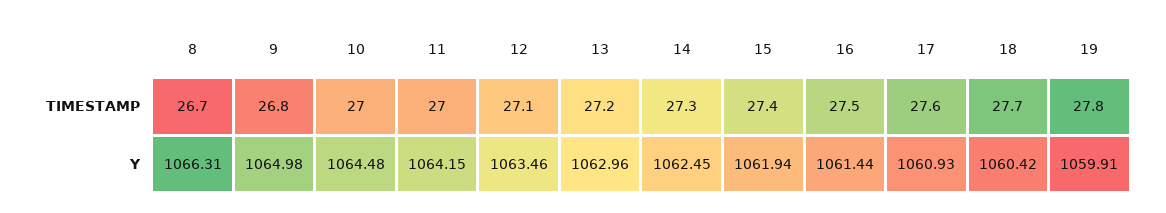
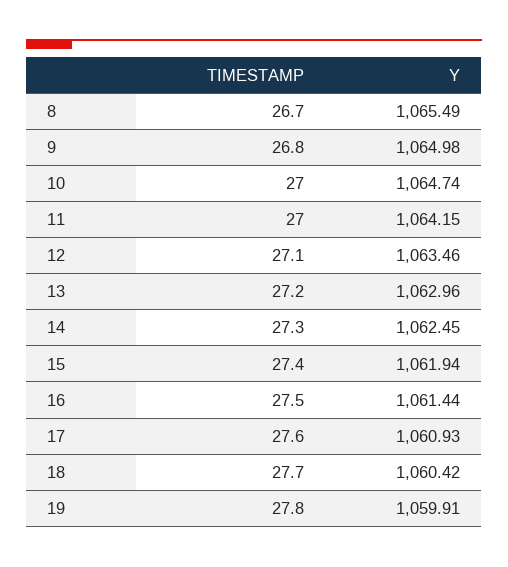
  {
    "8": {
      "TIMESTAMP": 26.7,
-     "Y": 1066.31
+     "Y": 1065.49
    },
    "9": {
      "TIMESTAMP": 26.8,
      "Y": 1064.98
    },
    "10": {
      "TIMESTAMP": 27,
-     "Y": 1064.48
+     "Y": 1064.74
    },
    "11": {
      "TIMESTAMP": 27,
      "Y": 1064.15
    },
    "12": {
      "TIMESTAMP": 27.1,
      "Y": 1063.46
    },
    "13": {
      "TIMESTAMP": 27.2,
      "Y": 1062.96
    },
    "14": {
      "TIMESTAMP": 27.3,
      "Y": 1062.45
    },
    "15": {
      "TIMESTAMP": 27.4,
      "Y": 1061.94
    },
    "16": {
      "TIMESTAMP": 27.5,
      "Y": 1061.44
    },
    "17": {
      "TIMESTAMP": 27.6,
      "Y": 1060.93
    },
    "18": {
      "TIMESTAMP": 27.7,
      "Y": 1060.42
    },
    "19": {
      "TIMESTAMP": 27.8,
      "Y": 1059.91
    }
  }

